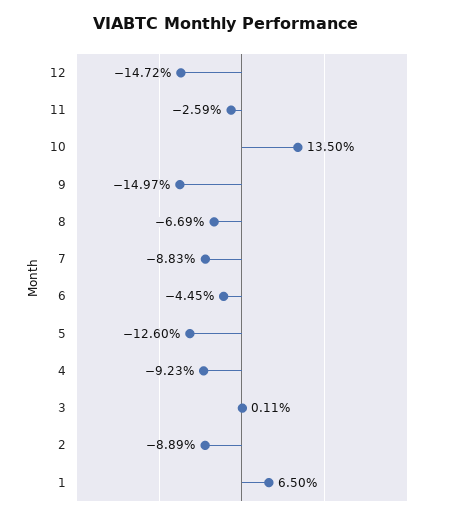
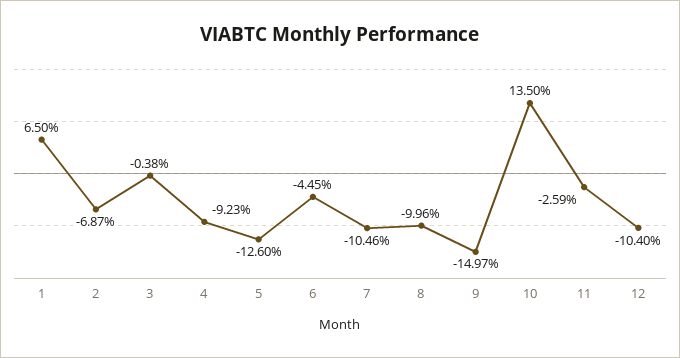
  {
-   "12": -14.72,
+   "12": -10.4,
    "11": -2.59,
    "10": 13.5,
    "9": -14.97,
-   "8": -6.69,
+   "8": -9.96,
-   "7": -8.83,
+   "7": -10.46,
    "6": -4.45,
    "5": -12.6,
    "4": -9.23,
-   "3": 0.11,
+   "3": -0.38,
-   "2": -8.89,
+   "2": -6.87,
    "1": 6.5
  }

